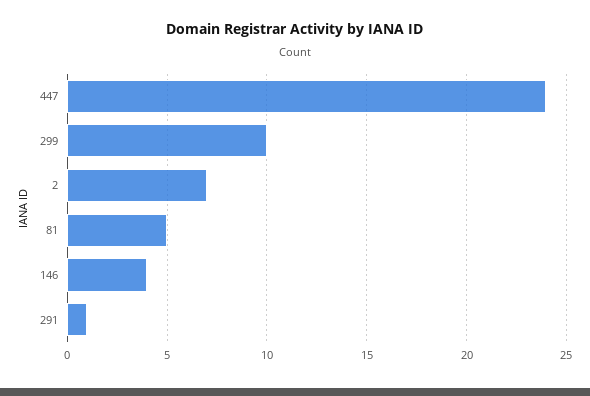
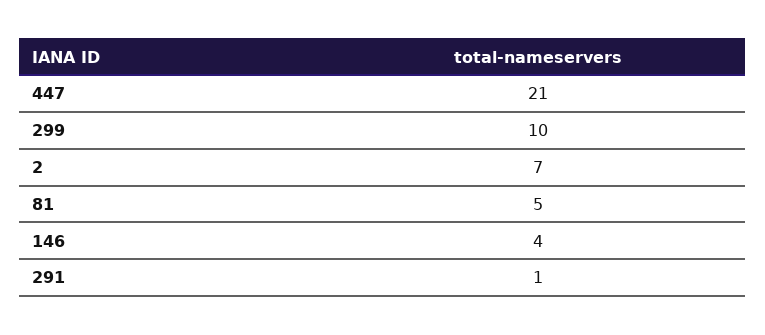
  {
-   "447": 24,
+   "447": 21,
    "299": 10,
    "2": 7,
    "81": 5,
    "146": 4,
    "291": 1
  }

